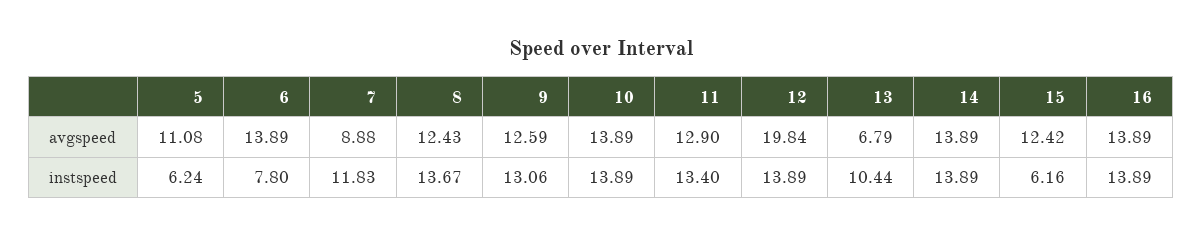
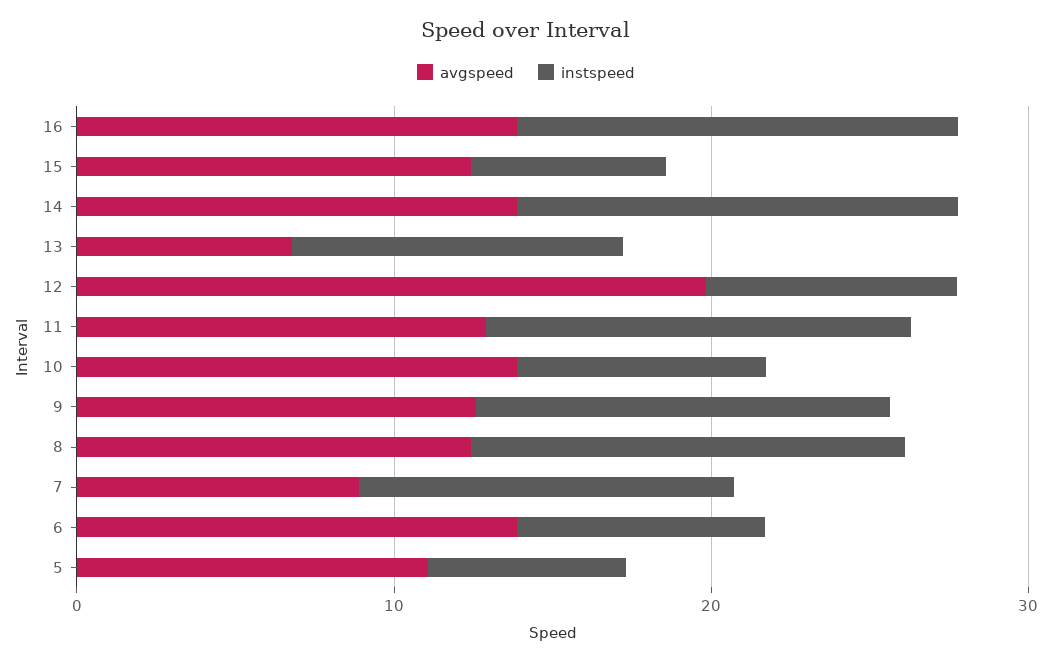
  {
    "avgspeed": {
      "5": 11.08,
      "6": 13.89,
      "7": 8.88,
      "8": 12.43,
      "9": 12.59,
      "10": 13.89,
      "11": 12.9,
      "12": 19.84,
      "13": 6.79,
      "14": 13.89,
      "15": 12.42,
      "16": 13.89
    },
    "instspeed": {
      "5": 6.24,
      "6": 7.8,
      "7": 11.83,
      "8": 13.67,
      "9": 13.06,
-     "10": 13.89,
+     "10": 8,
      "11": 13.4,
-     "12": 13.89,
+     "12": 8,
      "13": 10.44,
      "14": 13.89,
      "15": 6.16,
      "16": 13.89
    }
  }

